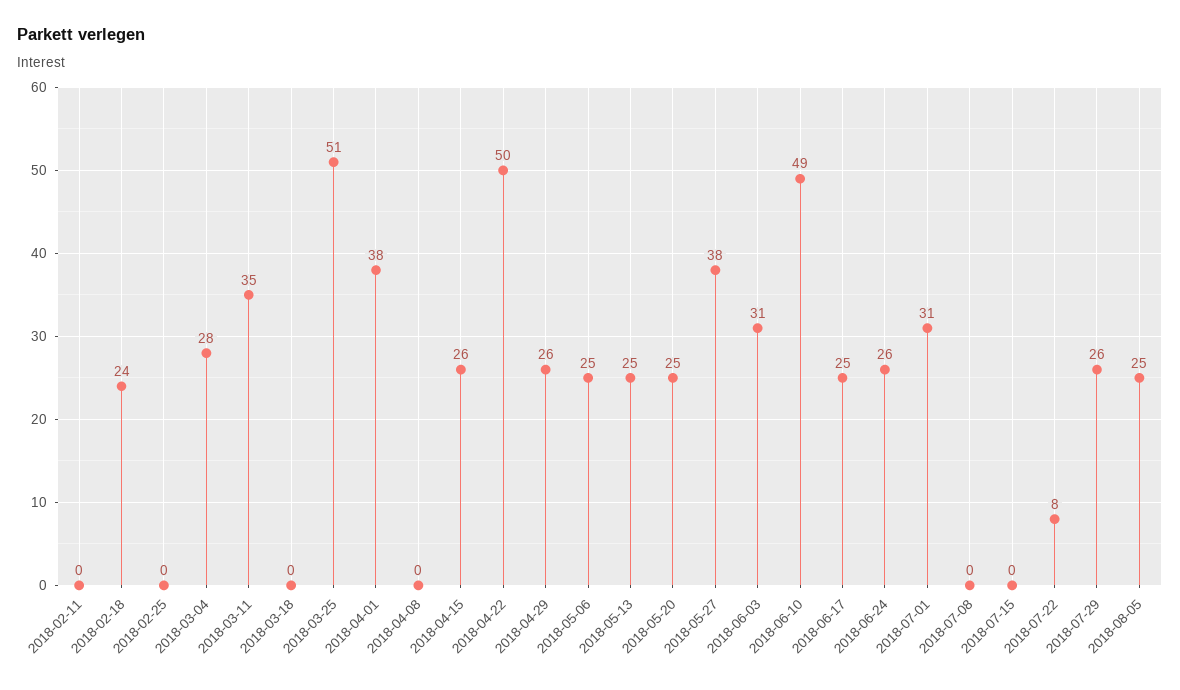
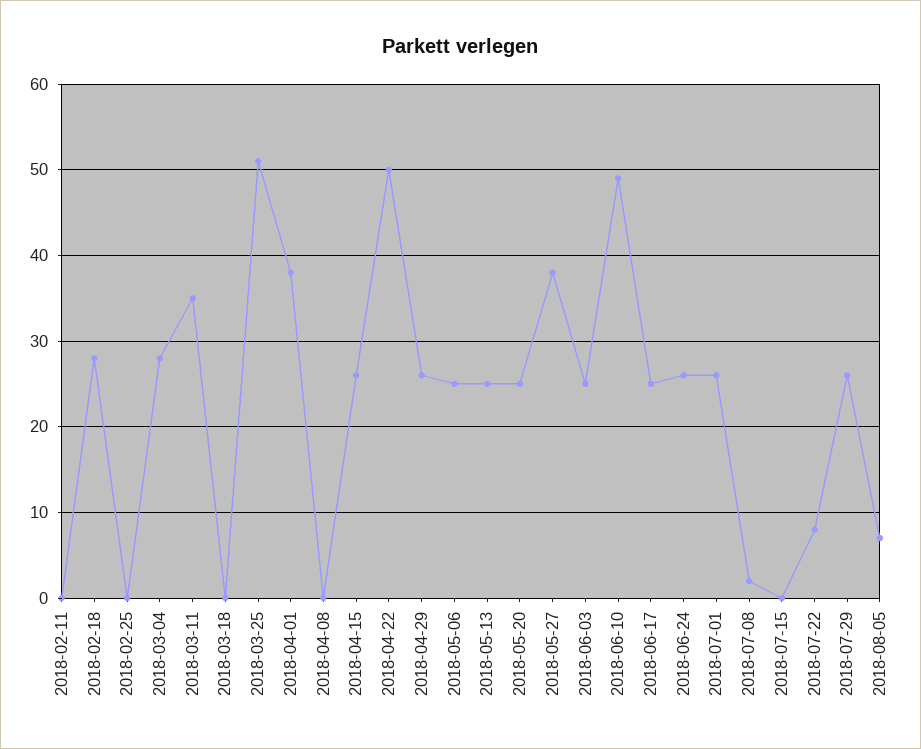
  {
    "2018-02-11": 0,
-   "2018-02-18": 24,
+   "2018-02-18": 28,
    "2018-02-25": 0,
    "2018-03-04": 28,
    "2018-03-11": 35,
    "2018-03-18": 0,
    "2018-03-25": 51,
    "2018-04-01": 38,
    "2018-04-08": 0,
    "2018-04-15": 26,
    "2018-04-22": 50,
    "2018-04-29": 26,
    "2018-05-06": 25,
    "2018-05-13": 25,
    "2018-05-20": 25,
    "2018-05-27": 38,
-   "2018-06-03": 31,
+   "2018-06-03": 25,
    "2018-06-10": 49,
    "2018-06-17": 25,
    "2018-06-24": 26,
-   "2018-07-01": 31,
+   "2018-07-01": 26,
-   "2018-07-08": 0,
+   "2018-07-08": 2,
    "2018-07-15": 0,
    "2018-07-22": 8,
    "2018-07-29": 26,
-   "2018-08-05": 25
+   "2018-08-05": 7
  }

